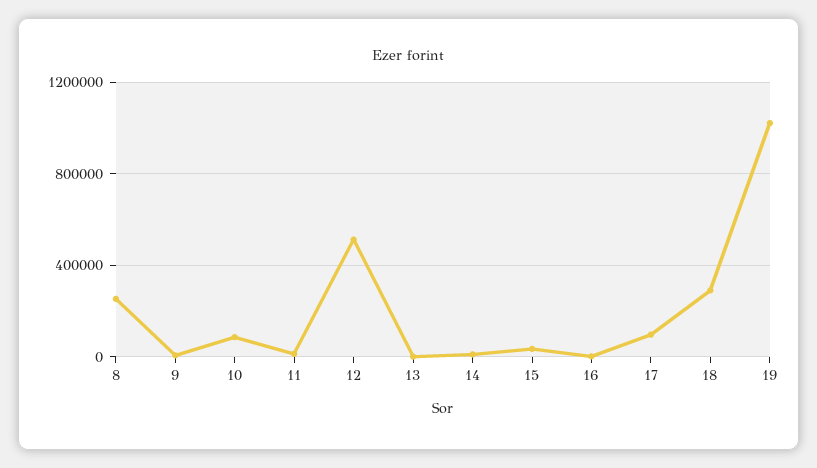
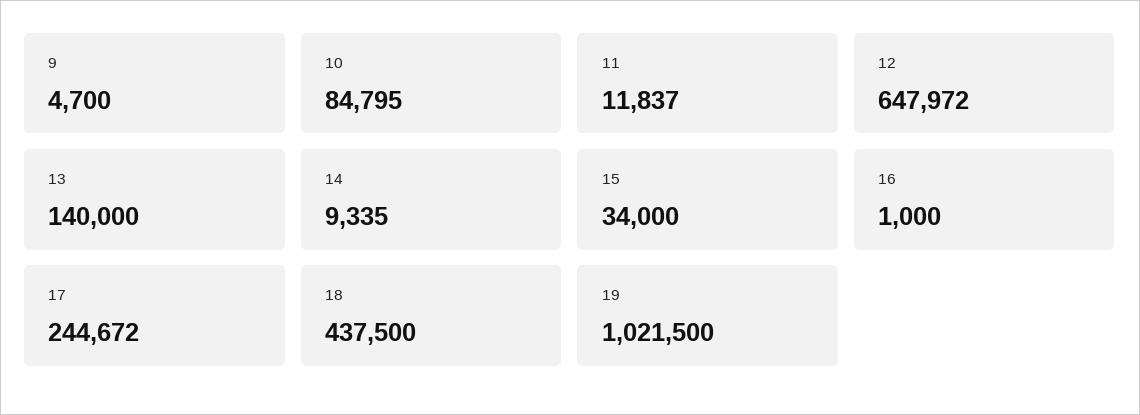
  {
-   "8": 250000,
    "9": 4700,
    "10": 84795,
    "11": 11837,
-   "12": 500000,
+   "12": 647972,
-   "13": 0,
+   "13": 140000,
    "14": 9335,
    "15": 34000,
    "16": 1000,
-   "17": 100000,
+   "17": 244672,
-   "18": 300000,
+   "18": 437500,
    "19": 1021500
  }

